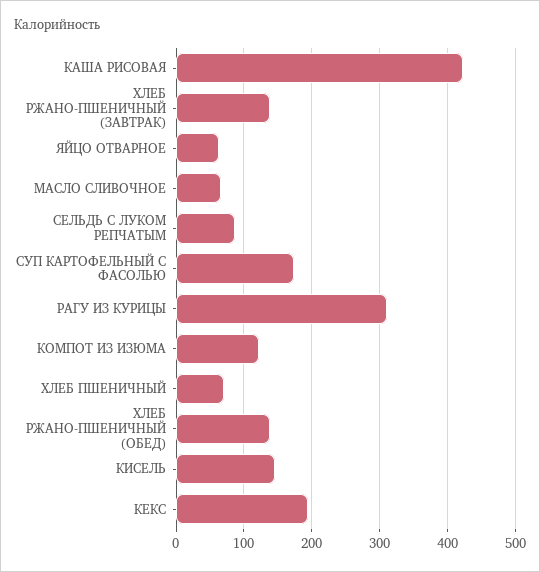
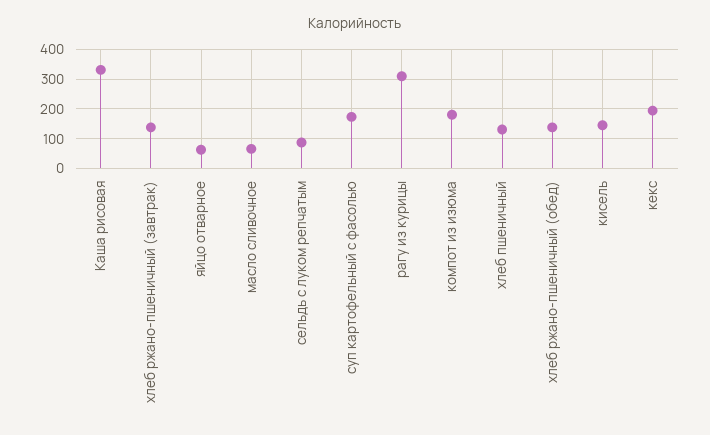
  {
-   "КАША РИСОВАЯ": 420,
+   "КАША РИСОВАЯ": 325,
    "ХЛЕБ РЖАНО-ПШЕНИЧНЫЙ (ЗАВТРАК)": 140,
    "ЯЙЦО ОТВАРНОЕ": 60,
    "МАСЛО СЛИВОЧНОЕ": 70,
    "СЕЛЬДЬ С ЛУКОМ РЕПЧАТЫМ": 90,
    "СУП КАРТОФЕЛЬНЫЙ С ФАСОЛЬЮ": 170,
    "РАГУ ИЗ КУРИЦЫ": 310,
-   "КОМПОТ ИЗ ИЗЮМА": 120,
+   "КОМПОТ ИЗ ИЗЮМА": 175,
-   "ХЛЕБ ПШЕНИЧНЫЙ": 70,
+   "ХЛЕБ ПШЕНИЧНЫЙ": 125,
    "ХЛЕБ РЖАНО-ПШЕНИЧНЫЙ (ОБЕД)": 140,
    "КИСЕЛЬ": 150,
    "КЕКС": 190
  }

